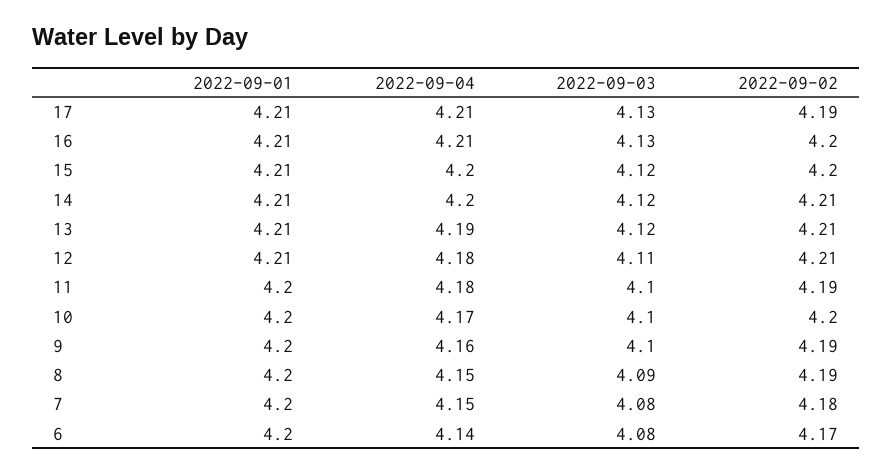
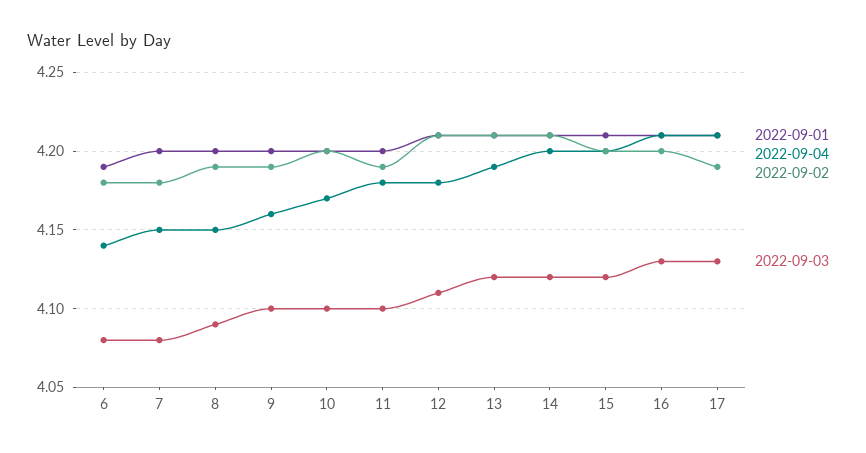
  {
    "2022-09-01": {
      "17": 4.21,
      "16": 4.21,
      "15": 4.21,
      "14": 4.21,
      "13": 4.21,
      "12": 4.21,
      "11": 4.2,
      "10": 4.2,
      "9": 4.2,
      "8": 4.2,
      "7": 4.2,
-     "6": 4.2
+     "6": 4.19
    },
    "2022-09-04": {
      "17": 4.21,
      "16": 4.21,
      "15": 4.2,
      "14": 4.2,
      "13": 4.19,
      "12": 4.18,
      "11": 4.18,
      "10": 4.17,
      "9": 4.16,
      "8": 4.15,
      "7": 4.15,
      "6": 4.14
    },
    "2022-09-03": {
      "17": 4.13,
      "16": 4.13,
      "15": 4.12,
      "14": 4.12,
      "13": 4.12,
      "12": 4.11,
      "11": 4.1,
      "10": 4.1,
      "9": 4.1,
      "8": 4.09,
      "7": 4.08,
      "6": 4.08
    },
    "2022-09-02": {
      "17": 4.19,
      "16": 4.2,
      "15": 4.2,
      "14": 4.21,
      "13": 4.21,
      "12": 4.21,
      "11": 4.19,
      "10": 4.2,
      "9": 4.19,
      "8": 4.19,
      "7": 4.18,
-     "6": 4.17
+     "6": 4.18
    }
  }

